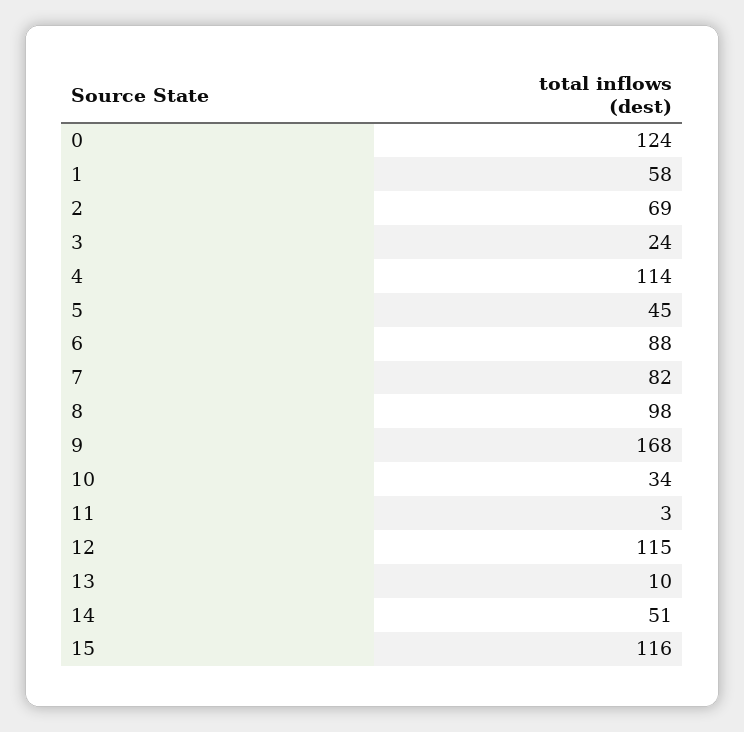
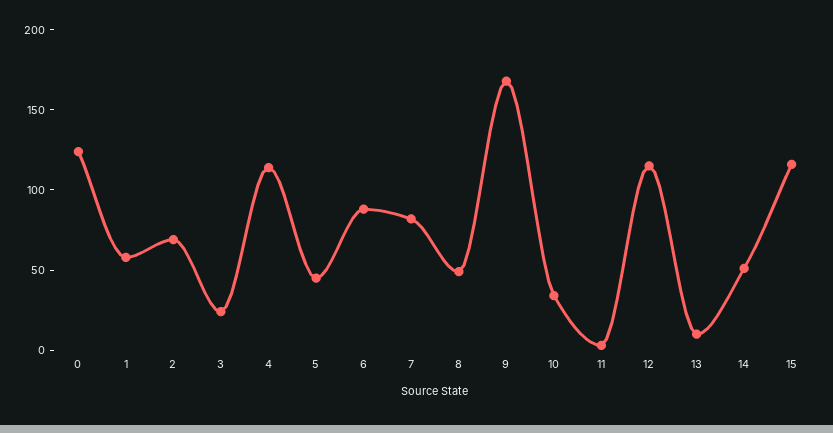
  {
    "0": 124,
    "1": 58,
    "2": 69,
    "3": 24,
    "4": 114,
    "5": 45,
    "6": 88,
    "7": 82,
-   "8": 98,
+   "8": 50,
    "9": 168,
    "10": 34,
    "11": 3,
    "12": 115,
    "13": 10,
    "14": 51,
    "15": 116
  }

